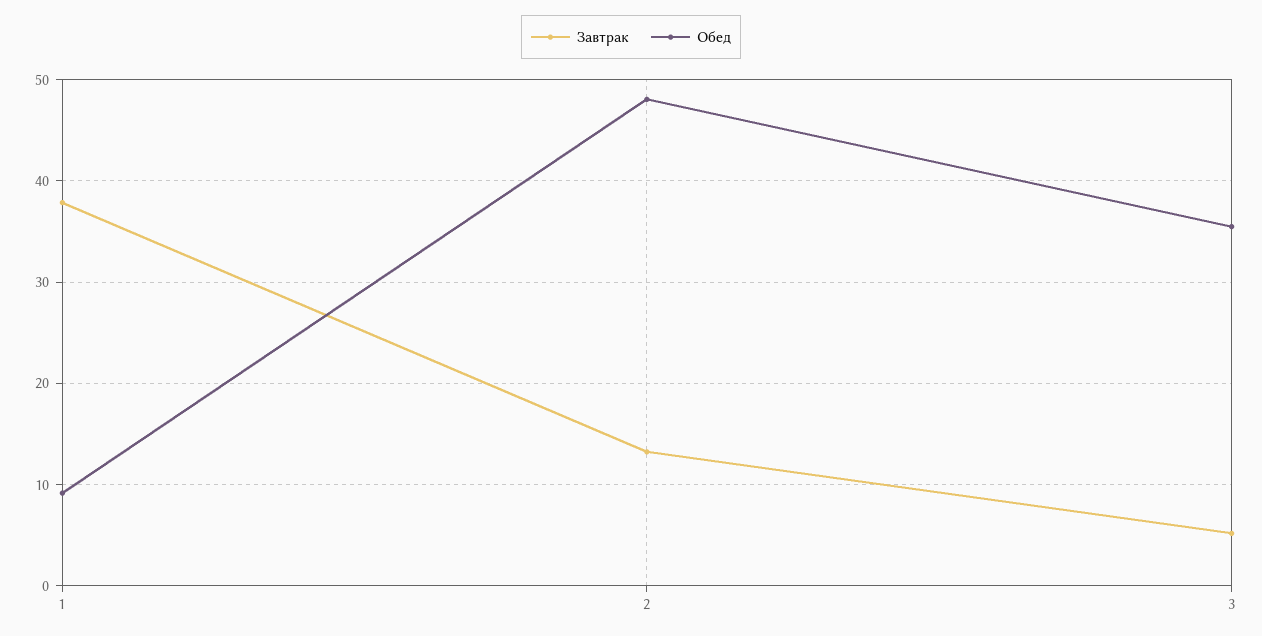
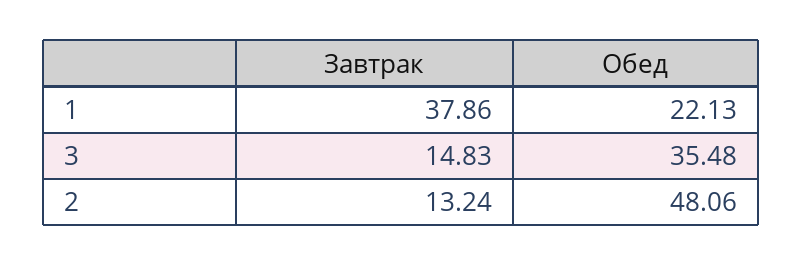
  {
    "Завтрак": {
      "1": 37.86,
      "2": 13.24,
-     "3": 5
+     "3": 14.83
    },
    "Обед": {
-     "1": 9,
+     "1": 22.13,
      "2": 48.06,
      "3": 35.48
    }
  }

